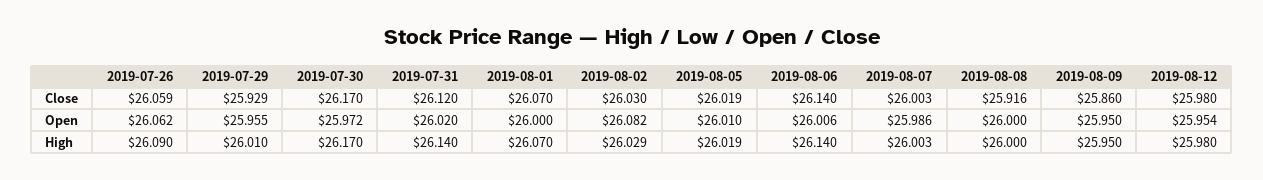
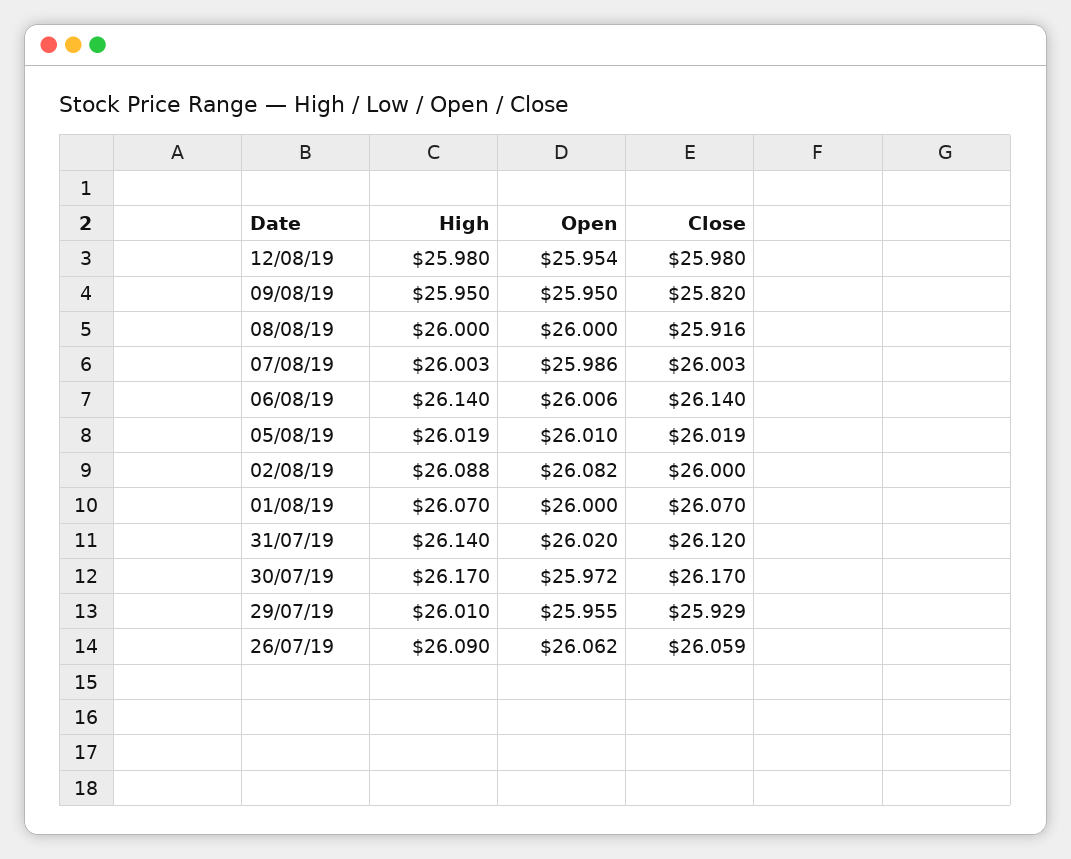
  {
    "2019-07-26": {
      "Close": 26.059,
      "Open": 26.062,
      "High": 26.09
    },
    "2019-07-29": {
      "Close": 25.929,
      "Open": 25.955,
      "High": 26.01
    },
    "2019-07-30": {
      "Close": 26.17,
      "Open": 25.972,
      "High": 26.17
    },
    "2019-07-31": {
      "Close": 26.12,
      "Open": 26.02,
      "High": 26.14
    },
    "2019-08-01": {
      "Close": 26.07,
      "Open": 26,
      "High": 26.07
    },
    "2019-08-02": {
-     "Close": 26.03,
+     "Close": 26,
      "Open": 26.082,
-     "High": 26.029
+     "High": 26.088
    },
    "2019-08-05": {
      "Close": 26.019,
      "Open": 26.01,
      "High": 26.019
    },
    "2019-08-06": {
      "Close": 26.14,
      "Open": 26.006,
      "High": 26.14
    },
    "2019-08-07": {
      "Close": 26.003,
      "Open": 25.986,
      "High": 26.003
    },
    "2019-08-08": {
      "Close": 25.916,
      "Open": 26,
      "High": 26
    },
    "2019-08-09": {
-     "Close": 25.86,
+     "Close": 25.82,
      "Open": 25.95,
      "High": 25.95
    },
    "2019-08-12": {
      "Close": 25.98,
      "Open": 25.954,
      "High": 25.98
    }
  }

